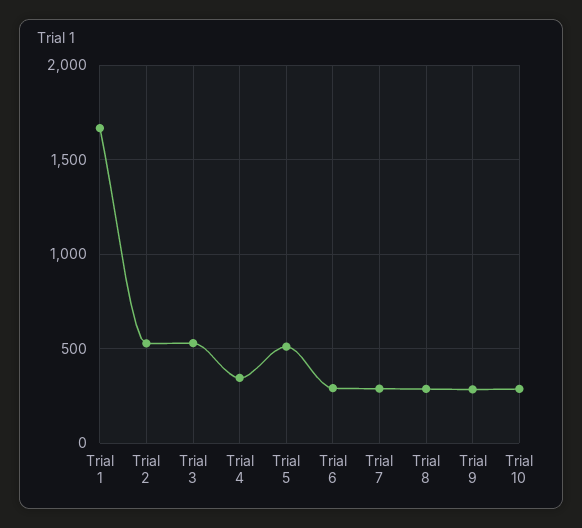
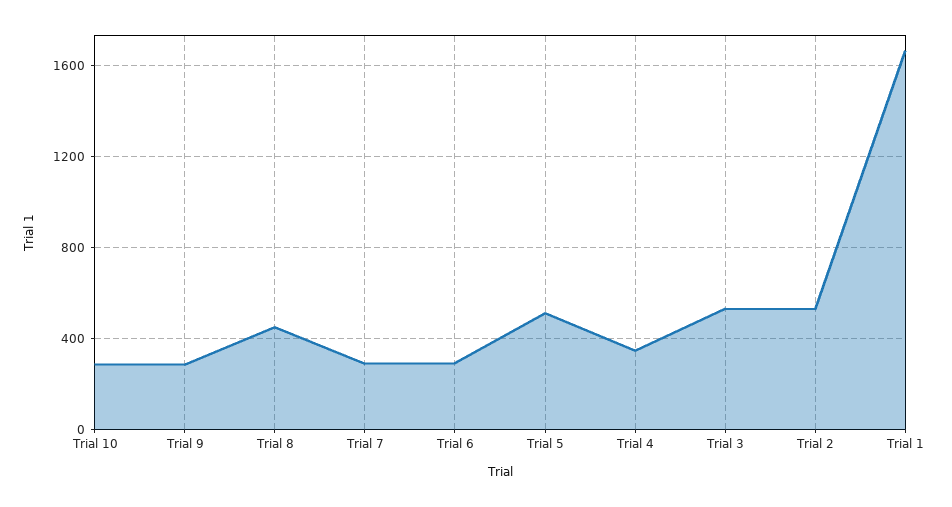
  {
    "Trial 1": 1650,
    "Trial 2": 550,
    "Trial 3": 550,
    "Trial 4": 350,
    "Trial 5": 500,
    "Trial 6": 300,
    "Trial 7": 300,
-   "Trial 8": 300,
+   "Trial 8": 450,
    "Trial 9": 300,
    "Trial 10": 300
  }

